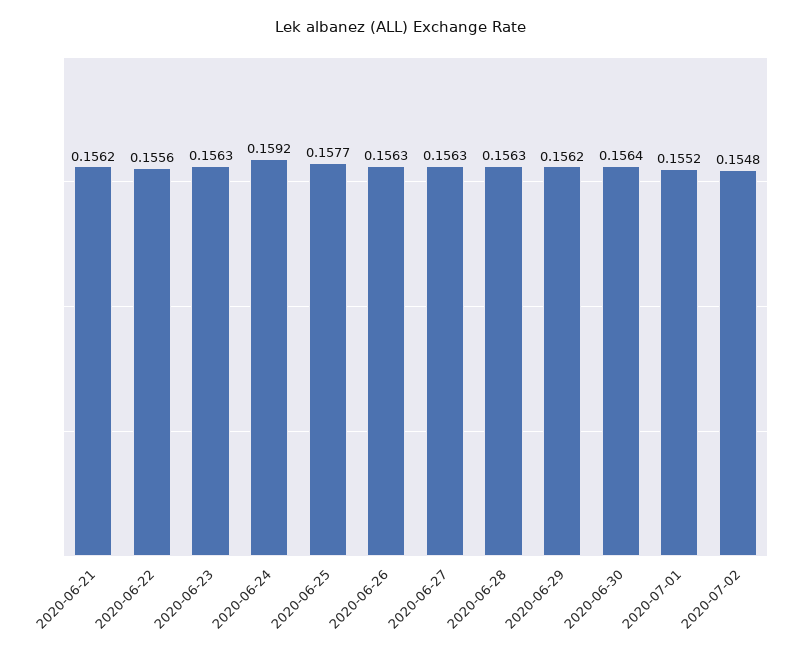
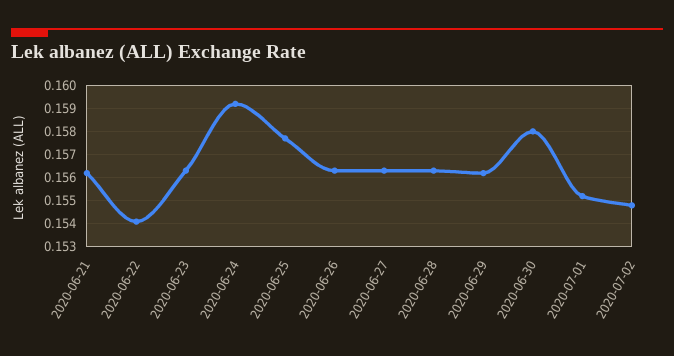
  {
    "2020-06-21": 0.1562,
-   "2020-06-22": 0.1556,
+   "2020-06-22": 0.154,
    "2020-06-23": 0.1563,
    "2020-06-24": 0.1592,
    "2020-06-25": 0.1577,
    "2020-06-26": 0.1563,
    "2020-06-27": 0.1563,
    "2020-06-28": 0.1563,
    "2020-06-29": 0.1562,
-   "2020-06-30": 0.1564,
+   "2020-06-30": 0.158,
    "2020-07-01": 0.1552,
    "2020-07-02": 0.1548
  }

